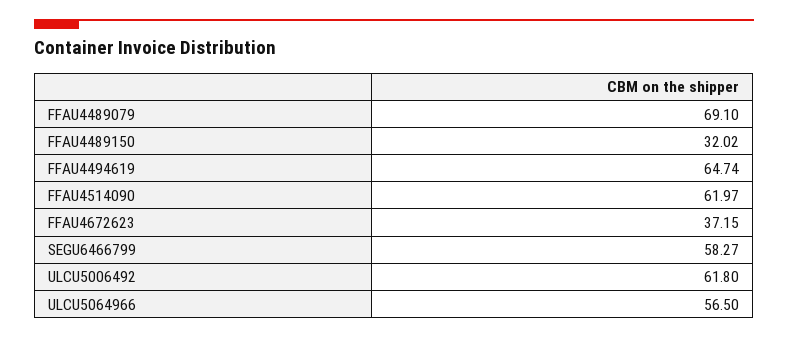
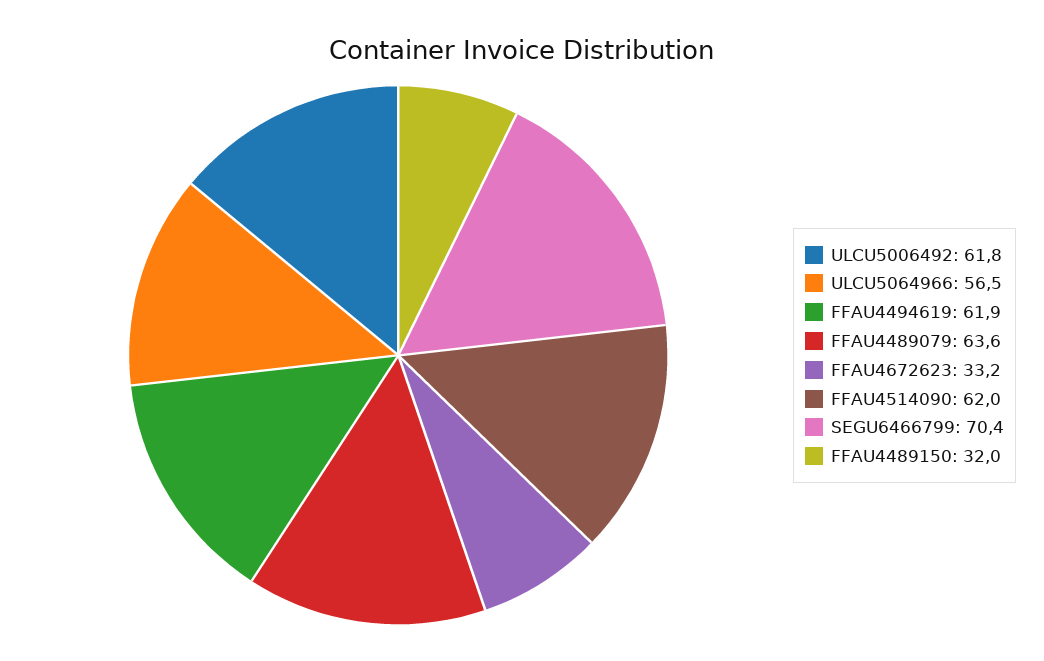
  {
-   "FFAU4489079": 69.1,
+   "FFAU4489079": 63.6,
    "FFAU4489150": 32.02,
-   "FFAU4494619": 64.74,
+   "FFAU4494619": 61.9,
    "FFAU4514090": 61.97,
-   "FFAU4672623": 37.15,
+   "FFAU4672623": 33.2,
-   "SEGU6466799": 58.27,
+   "SEGU6466799": 70.4,
    "ULCU5006492": 61.8,
    "ULCU5064966": 56.5
  }

